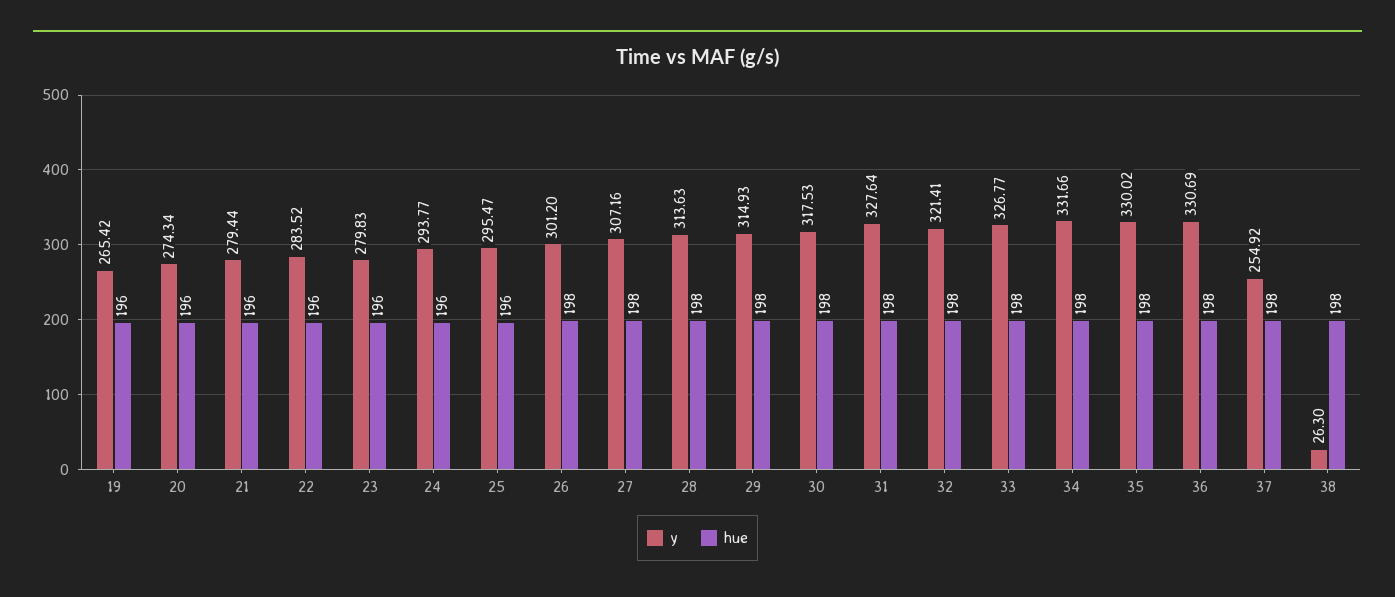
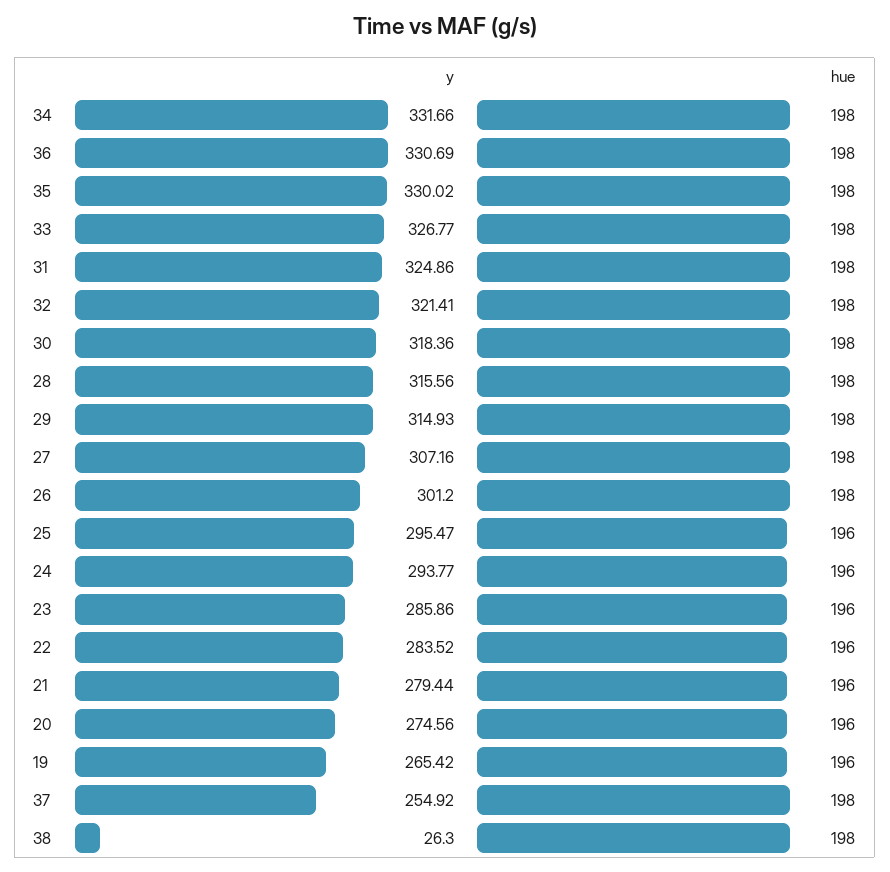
  {
    "y": {
      "19": 265.42,
-     "20": 274.34,
+     "20": 274.56,
      "21": 279.44,
      "22": 283.52,
-     "23": 279.83,
+     "23": 285.86,
      "24": 293.77,
      "25": 295.47,
      "26": 301.2,
      "27": 307.16,
-     "28": 313.63,
+     "28": 315.56,
      "29": 314.93,
-     "30": 317.53,
+     "30": 318.36,
-     "31": 327.64,
+     "31": 324.86,
      "32": 321.41,
      "33": 326.77,
      "34": 331.66,
      "35": 330.02,
      "36": 330.69,
      "37": 254.92,
      "38": 26.3
    },
    "hue": {
      "19": 196,
      "20": 196,
      "21": 196,
      "22": 196,
      "23": 196,
      "24": 196,
      "25": 196,
      "26": 198,
      "27": 198,
      "28": 198,
      "29": 198,
      "30": 198,
      "31": 198,
      "32": 198,
      "33": 198,
      "34": 198,
      "35": 198,
      "36": 198,
      "37": 198,
      "38": 198
    }
  }

